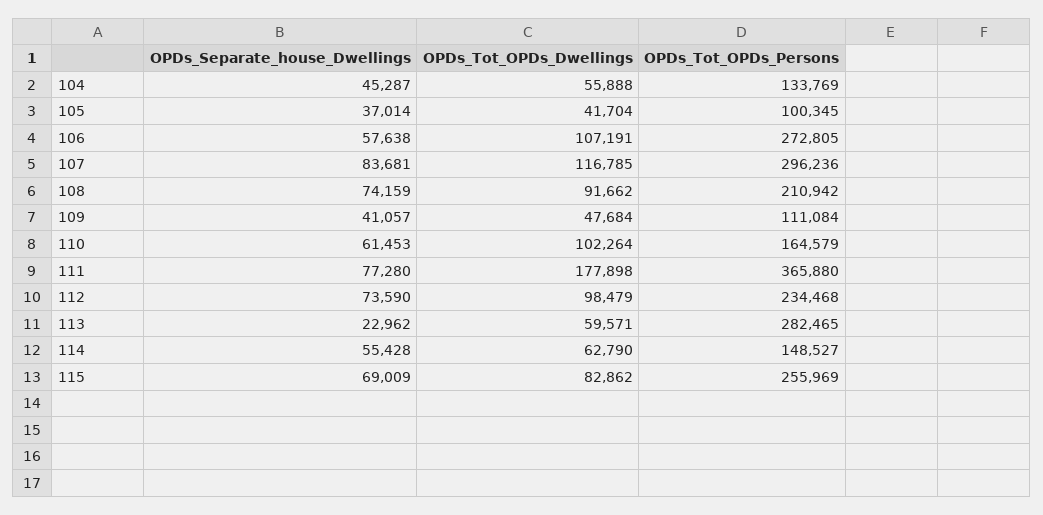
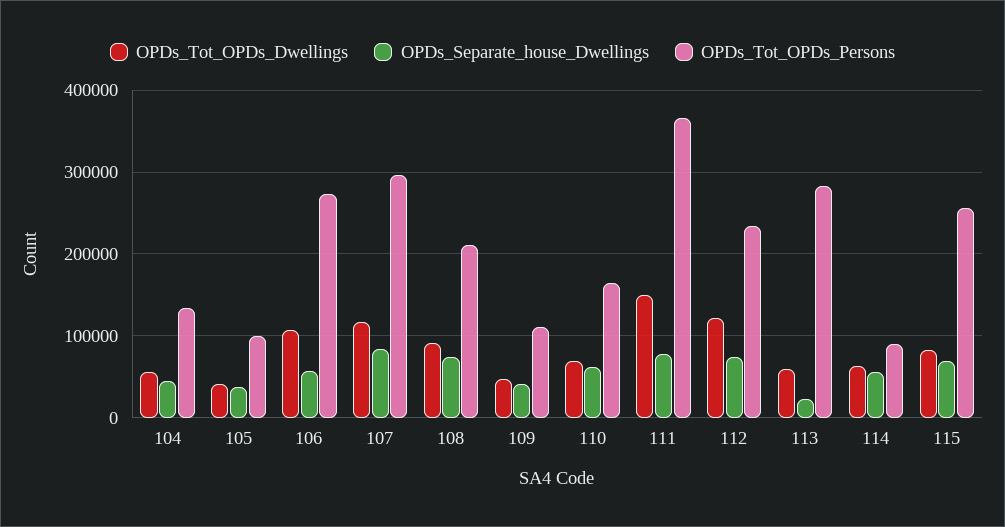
  {
    "OPDs_Separate_house_Dwellings": {
      "104": 45287,
      "105": 37014,
      "106": 57638,
      "107": 83681,
      "108": 74159,
      "109": 41057,
      "110": 61453,
      "111": 77280,
      "112": 73590,
      "113": 22962,
      "114": 55428,
      "115": 69009
    },
    "OPDs_Tot_OPDs_Dwellings": {
      "104": 55888,
      "105": 41704,
      "106": 107191,
      "107": 116785,
      "108": 91662,
      "109": 47684,
-     "110": 102264,
+     "110": 70000,
-     "111": 177898,
+     "111": 150000,
-     "112": 98479,
+     "112": 120000,
      "113": 59571,
      "114": 62790,
      "115": 82862
    },
    "OPDs_Tot_OPDs_Persons": {
      "104": 133769,
      "105": 100345,
      "106": 272805,
      "107": 296236,
      "108": 210942,
      "109": 111084,
      "110": 164579,
      "111": 365880,
      "112": 234468,
      "113": 282465,
-     "114": 148527,
+     "114": 90000,
      "115": 255969
    }
  }

